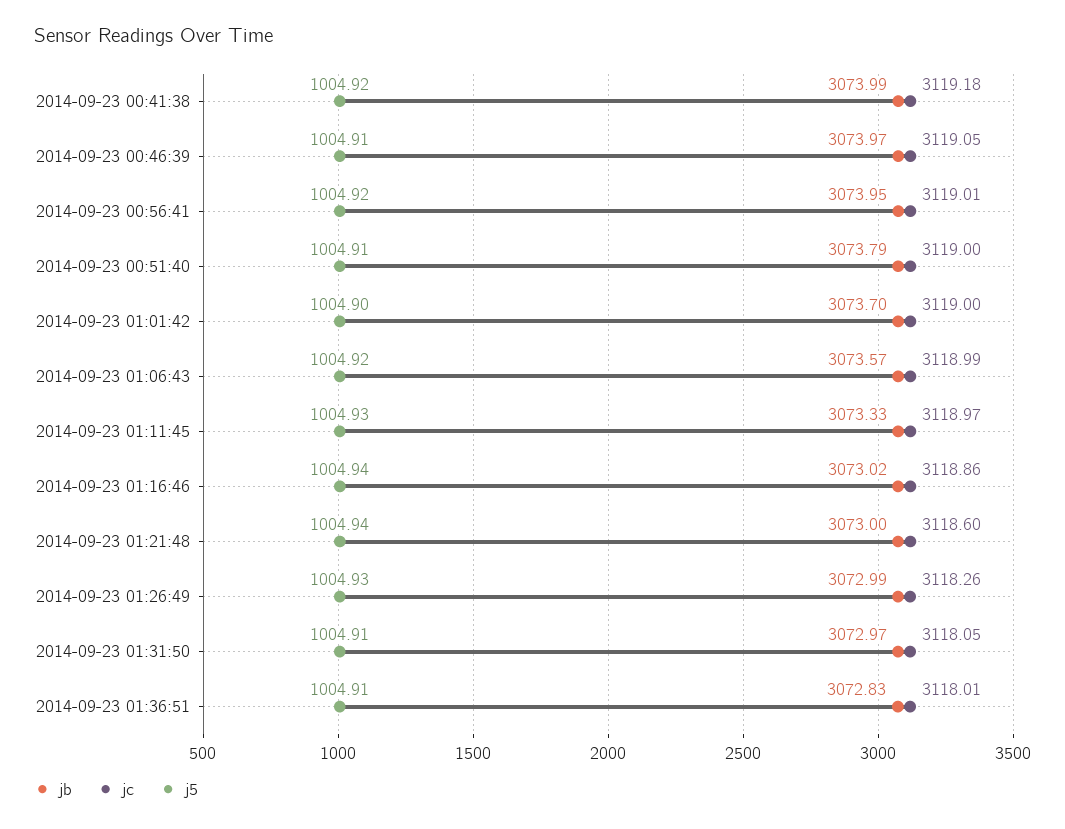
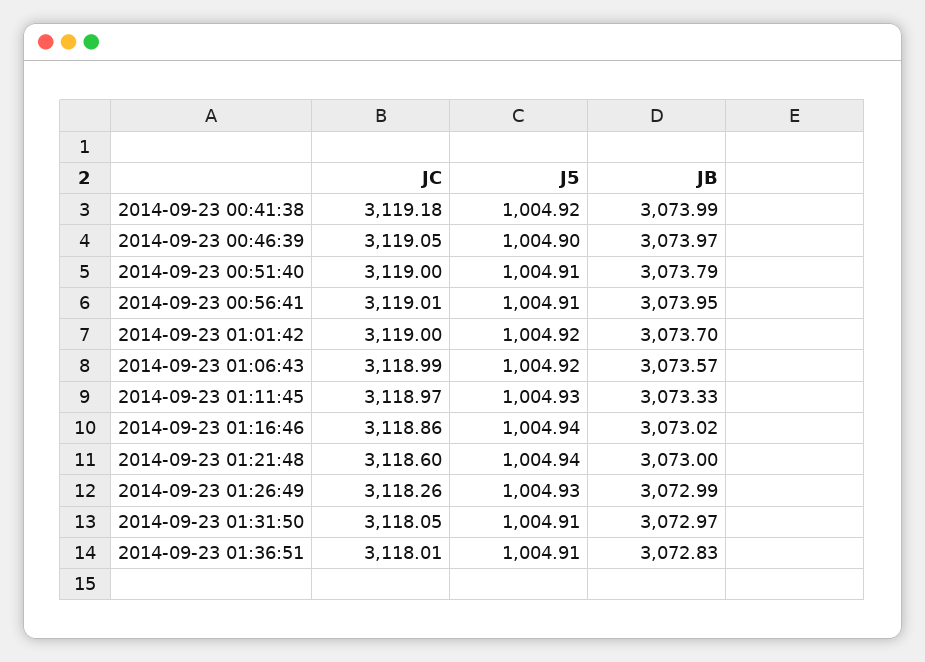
  {
    "jb": {
      "2014-09-23 00:41:38": 3073.99,
      "2014-09-23 00:46:39": 3073.97,
      "2014-09-23 00:56:41": 3073.95,
      "2014-09-23 00:51:40": 3073.79,
      "2014-09-23 01:01:42": 3073.7,
      "2014-09-23 01:06:43": 3073.57,
      "2014-09-23 01:11:45": 3073.33,
      "2014-09-23 01:16:46": 3073.02,
      "2014-09-23 01:21:48": 3073,
      "2014-09-23 01:26:49": 3072.99,
      "2014-09-23 01:31:50": 3072.97,
      "2014-09-23 01:36:51": 3072.83
    },
    "jc": {
      "2014-09-23 00:41:38": 3119.18,
      "2014-09-23 00:46:39": 3119.05,
      "2014-09-23 00:56:41": 3119.01,
      "2014-09-23 00:51:40": 3119,
      "2014-09-23 01:01:42": 3119,
      "2014-09-23 01:06:43": 3118.99,
      "2014-09-23 01:11:45": 3118.97,
      "2014-09-23 01:16:46": 3118.86,
      "2014-09-23 01:21:48": 3118.6,
      "2014-09-23 01:26:49": 3118.26,
      "2014-09-23 01:31:50": 3118.05,
      "2014-09-23 01:36:51": 3118.01
    },
    "j5": {
      "2014-09-23 00:41:38": 1004.92,
-     "2014-09-23 00:46:39": 1004.91,
+     "2014-09-23 00:46:39": 1004.9,
-     "2014-09-23 00:56:41": 1004.92,
+     "2014-09-23 00:56:41": 1004.91,
      "2014-09-23 00:51:40": 1004.91,
-     "2014-09-23 01:01:42": 1004.9,
+     "2014-09-23 01:01:42": 1004.92,
      "2014-09-23 01:06:43": 1004.92,
      "2014-09-23 01:11:45": 1004.93,
      "2014-09-23 01:16:46": 1004.94,
      "2014-09-23 01:21:48": 1004.94,
      "2014-09-23 01:26:49": 1004.93,
      "2014-09-23 01:31:50": 1004.91,
      "2014-09-23 01:36:51": 1004.91
    }
  }

